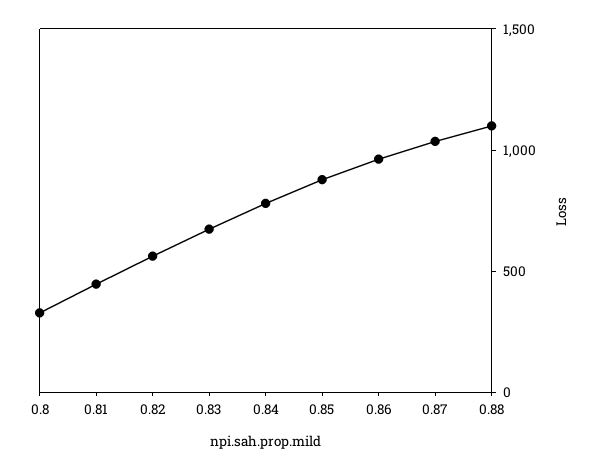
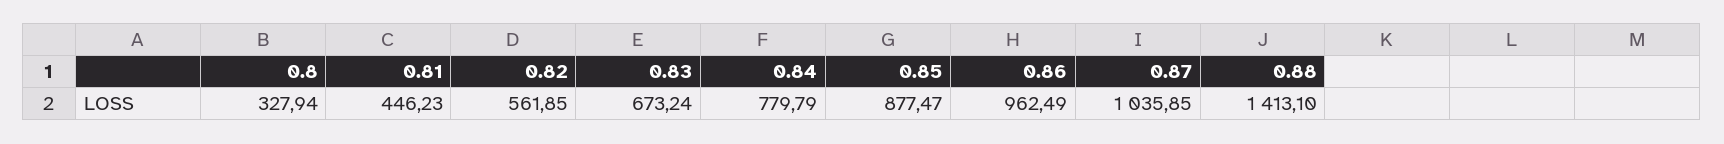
  {
    "0.8": 327.94,
    "0.81": 446.23,
    "0.82": 561.85,
    "0.83": 673.24,
    "0.84": 779.79,
    "0.85": 877.47,
    "0.86": 962.49,
    "0.87": 1035.85,
-   "0.88": 1100
+   "0.88": 1413.1
  }

